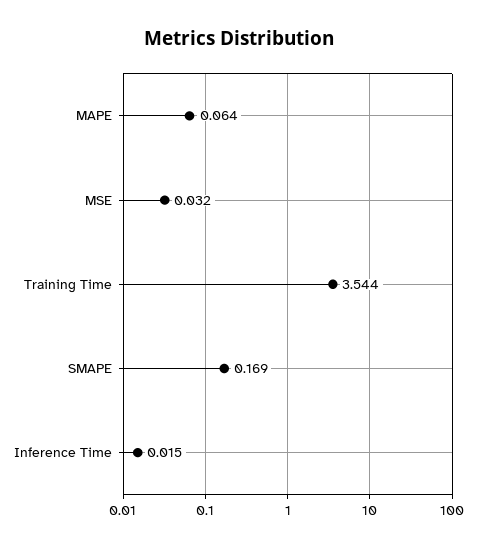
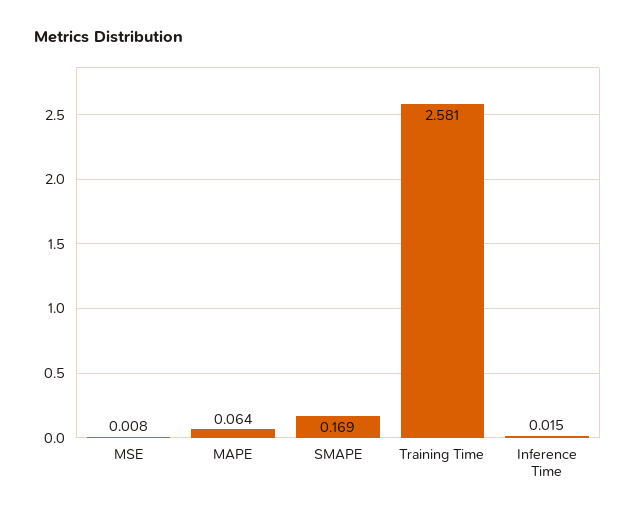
  {
    "MAPE": 0.064,
-   "MSE": 0.032,
+   "MSE": 0.008,
-   "Training Time": 3.544,
+   "Training Time": 2.581,
    "SMAPE": 0.169,
    "Inference Time": 0.015
  }

